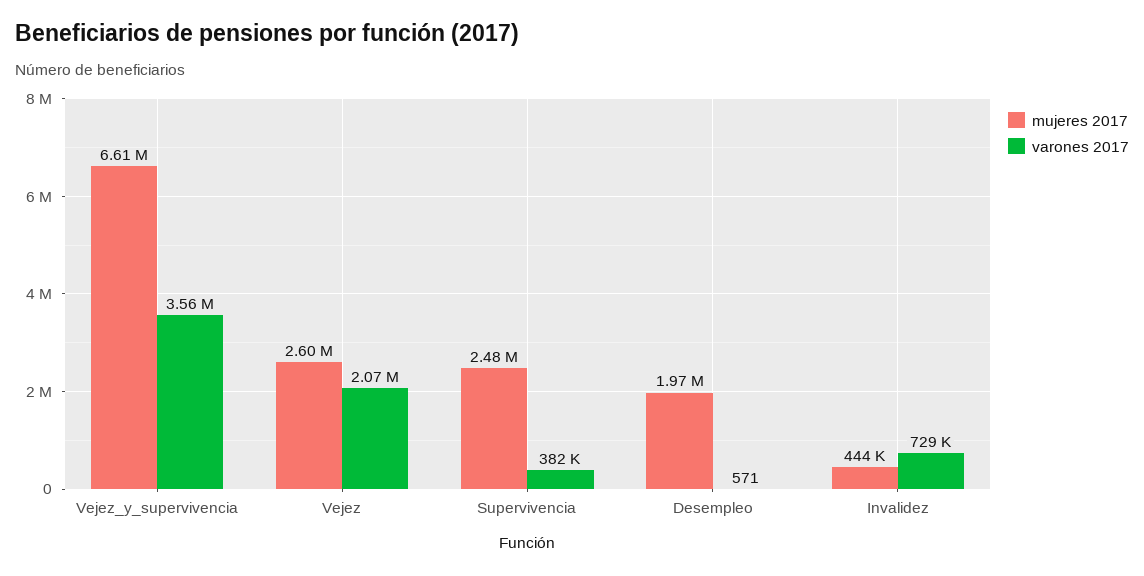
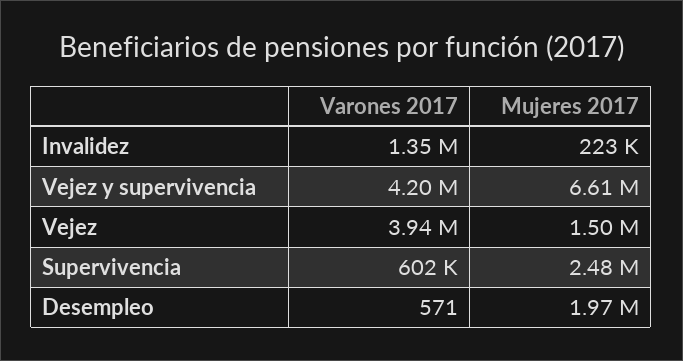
  {
    "mujeres 2017": {
      "Vejez_y_supervivencia": 6610000,
-     "Vejez": 2600000,
+     "Vejez": 1500000,
      "Supervivencia": 2480000,
      "Desempleo": 1970000,
-     "Invalidez": 444000
+     "Invalidez": 223000
    },
    "varones 2017": {
-     "Vejez_y_supervivencia": 3560000,
+     "Vejez_y_supervivencia": 4200000,
-     "Vejez": 2070000,
+     "Vejez": 3940000,
-     "Supervivencia": 382000,
+     "Supervivencia": 602000,
      "Desempleo": 571,
-     "Invalidez": 729000
+     "Invalidez": 1350000
    }
  }

